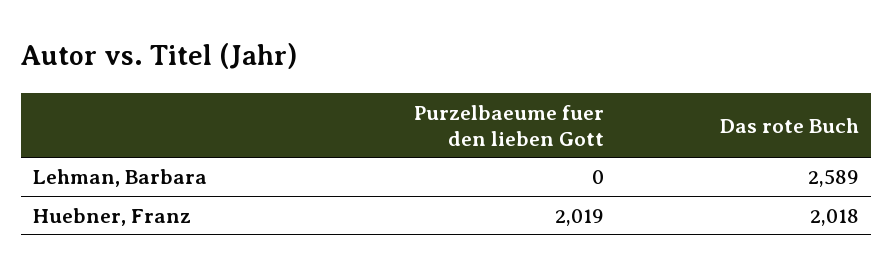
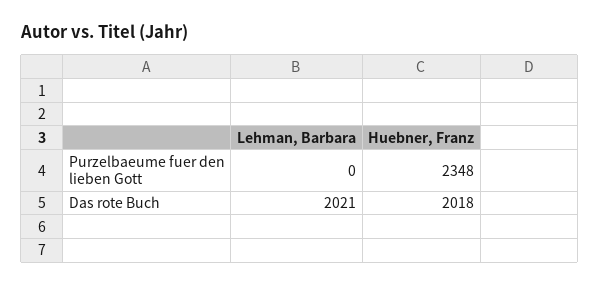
  {
    "Purzelbaeume fuer den lieben Gott": {
      "Lehman, Barbara": 0,
-     "Huebner, Franz": 2019
+     "Huebner, Franz": 2348
    },
    "Das rote Buch": {
-     "Lehman, Barbara": 2589,
+     "Lehman, Barbara": 2021,
      "Huebner, Franz": 2018
    }
  }

